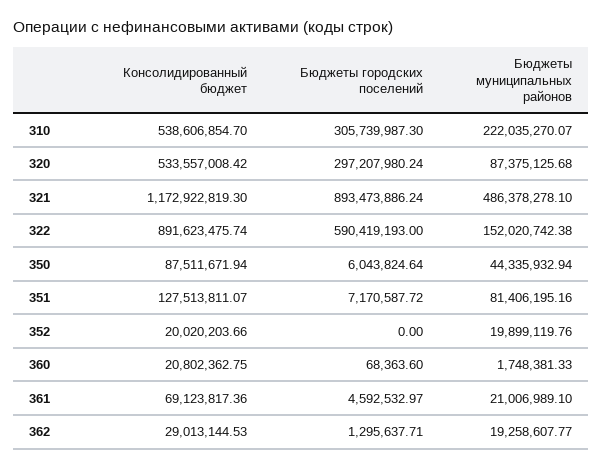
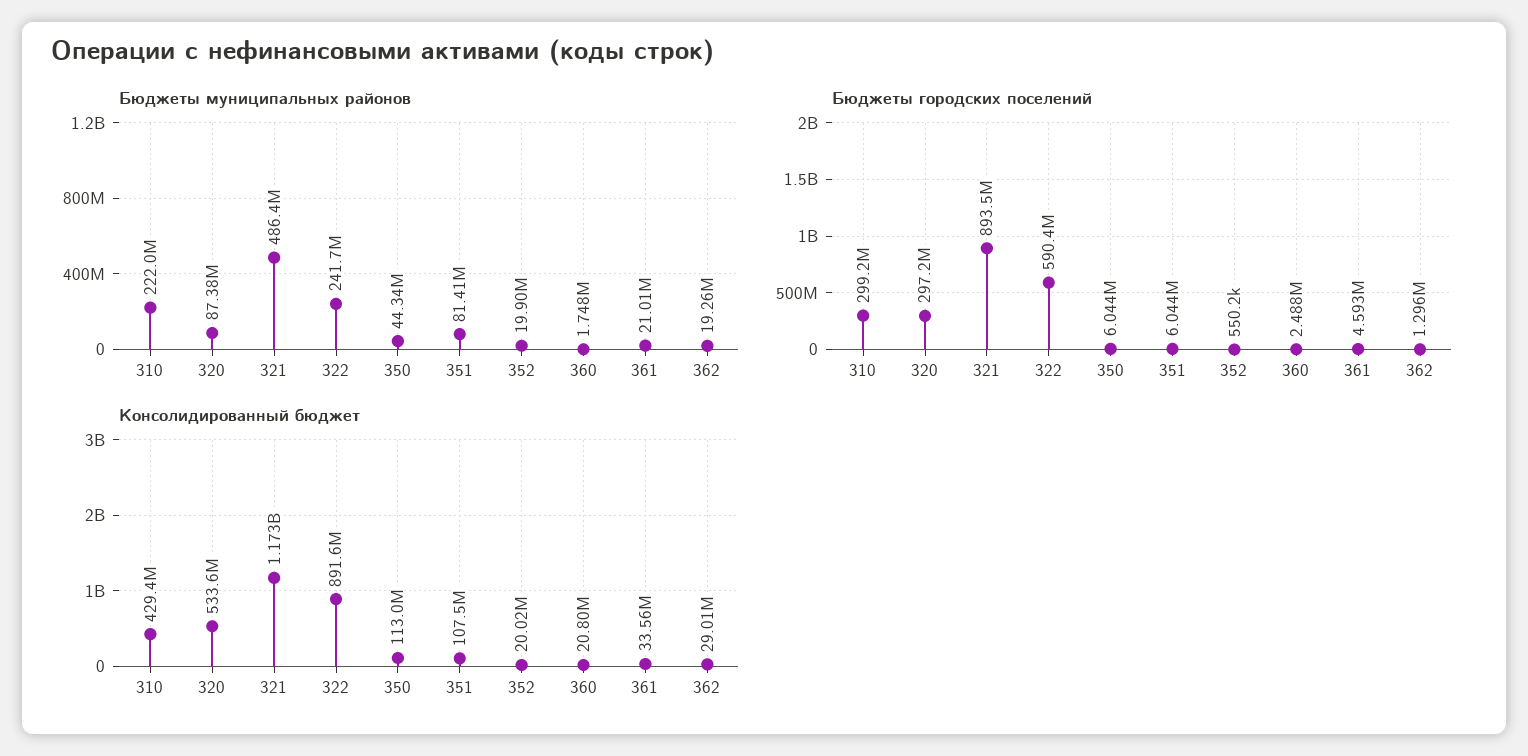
  {
    "Консолидированный бюджет": {
-     "310": 538606854.7,
+     "310": 429400000,
      "320": 533557008.42,
      "321": 1172922819.3,
      "322": 891623475.74,
-     "350": 87511671.94,
+     "350": 113000000,
-     "351": 127513811.07,
+     "351": 107500000,
      "352": 20020203.66,
      "360": 20802362.75,
-     "361": 69123817.36,
+     "361": 33560000,
      "362": 29013144.53
    },
    "Бюджеты городских поселений": {
-     "310": 305739987.3,
+     "310": 299200000,
      "320": 297207980.24,
      "321": 893473886.24,
      "322": 590419193,
      "350": 6043824.64,
-     "351": 7170587.72,
+     "351": 6044000,
-     "352": 0,
+     "352": 550200,
-     "360": 68363.6,
+     "360": 2488000,
      "361": 4592532.97,
      "362": 1295637.71
    },
    "Бюджеты муниципальных районов": {
      "310": 222035270.07,
      "320": 87375125.68,
      "321": 486378278.1,
-     "322": 152020742.38,
+     "322": 241700000,
      "350": 44335932.94,
      "351": 81406195.16,
      "352": 19899119.76,
      "360": 1748381.33,
      "361": 21006989.1,
      "362": 19258607.77
    }
  }

